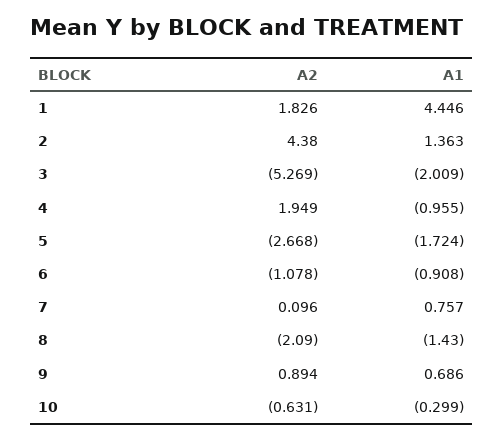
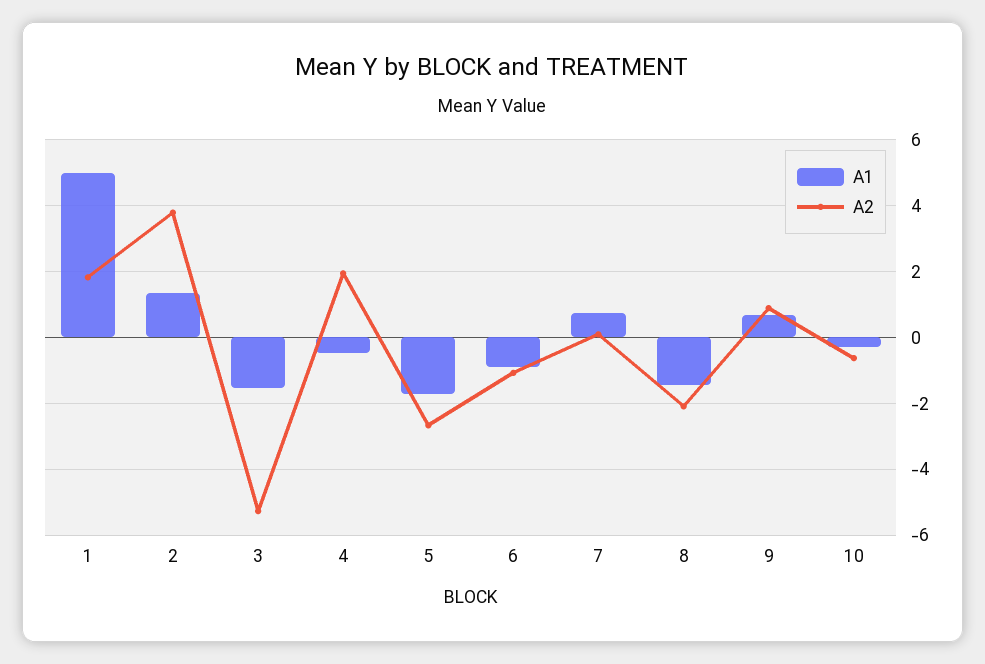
  {
    "A2": {
      "1": 1.826,
-     "2": 4.38,
+     "2": 3.8,
      "3": -5.269,
      "4": 1.949,
      "5": -2.668,
      "6": -1.078,
      "7": 0.096,
      "8": -2.09,
      "9": 0.894,
      "10": -0.631
    },
    "A1": {
-     "1": 4.446,
+     "1": 5,
      "2": 1.363,
-     "3": -2.009,
+     "3": -1.6,
-     "4": -0.955,
+     "4": -0.4,
      "5": -1.724,
      "6": -0.908,
      "7": 0.757,
      "8": -1.43,
      "9": 0.686,
      "10": -0.299
    }
  }

